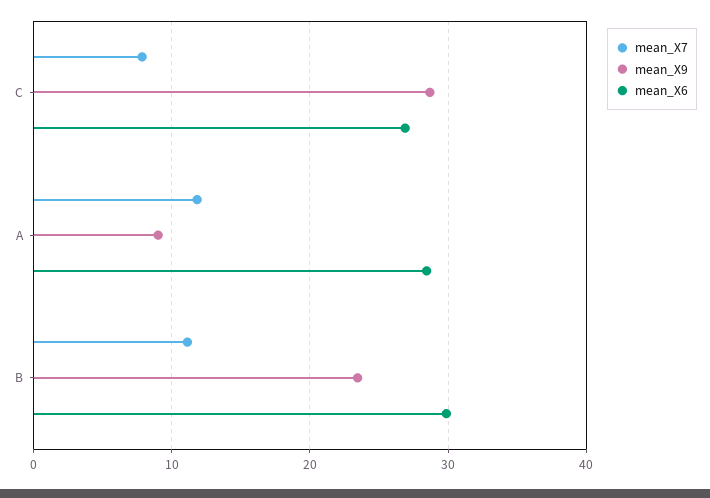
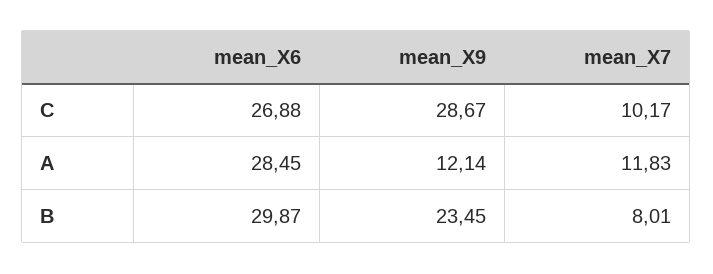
  {
    "mean_X7": {
-     "C": 8,
+     "C": 10.17,
      "A": 11.83,
-     "B": 11
+     "B": 8.01
    },
    "mean_X9": {
      "C": 28.67,
-     "A": 9,
+     "A": 12.14,
      "B": 23.45
    },
    "mean_X6": {
      "C": 26.88,
      "A": 28.45,
      "B": 29.87
    }
  }

